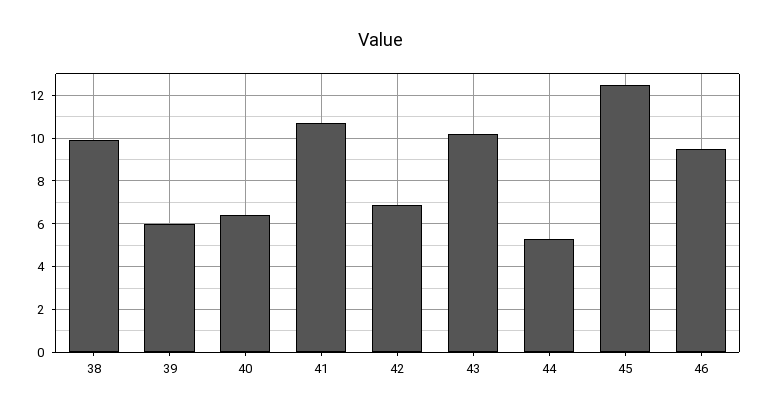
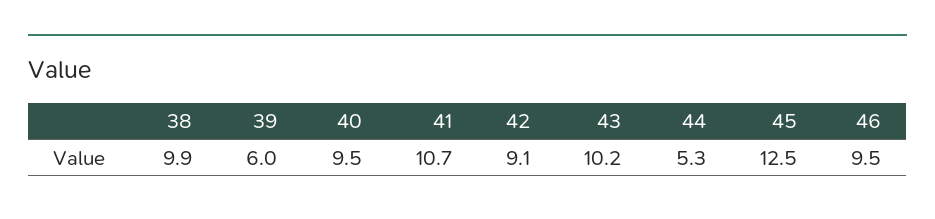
  {
    "38": 9.9,
    "39": 6,
-   "40": 6.5,
+   "40": 9.5,
    "41": 10.7,
-   "42": 7,
+   "42": 9.1,
    "43": 10.2,
    "44": 5.3,
    "45": 12.5,
    "46": 9.5
  }

